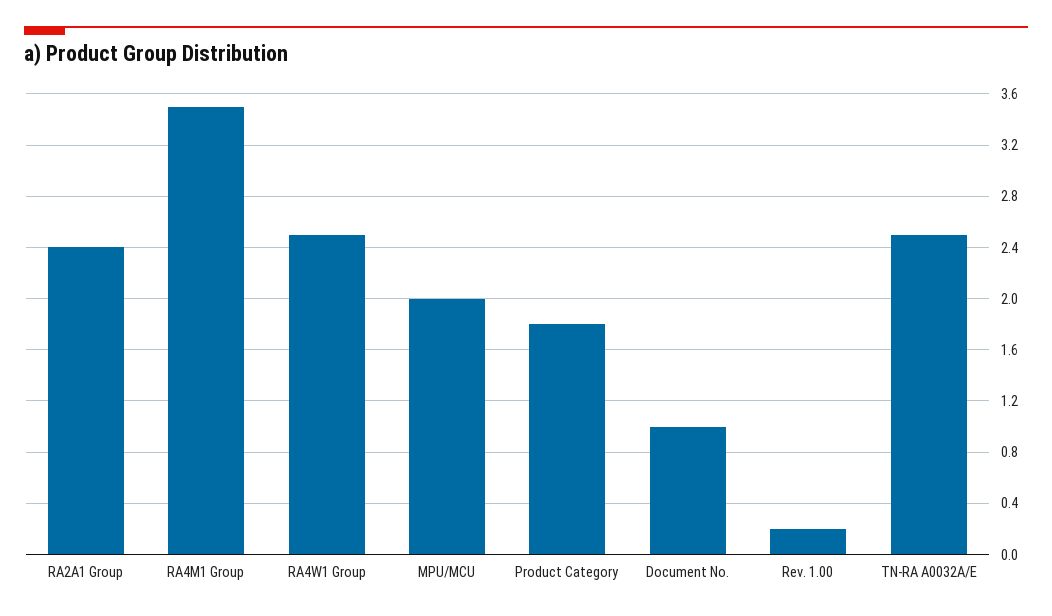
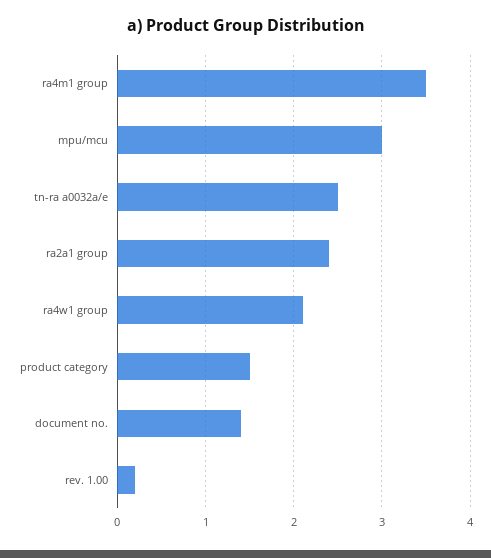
  {
    "RA2A1 Group": 2.4,
    "RA4M1 Group": 3.5,
-   "RA4W1 Group": 2.5,
+   "RA4W1 Group": 2.1,
-   "MPU/MCU": 2,
+   "MPU/MCU": 3,
-   "Product Category": 1.8,
+   "Product Category": 1.5,
-   "Document No.": 1,
+   "Document No.": 1.4,
    "Rev. 1.00": 0.2,
    "TN-RA A0032A/E": 2.5
  }

